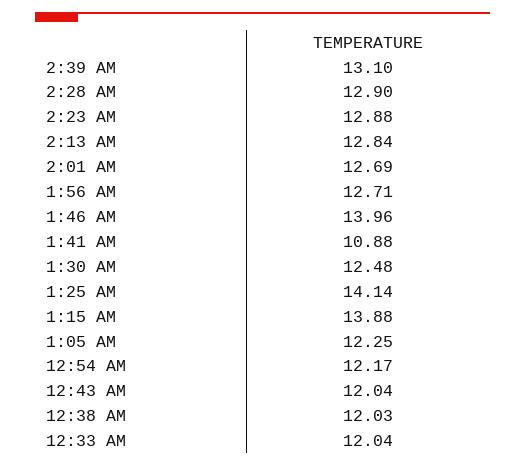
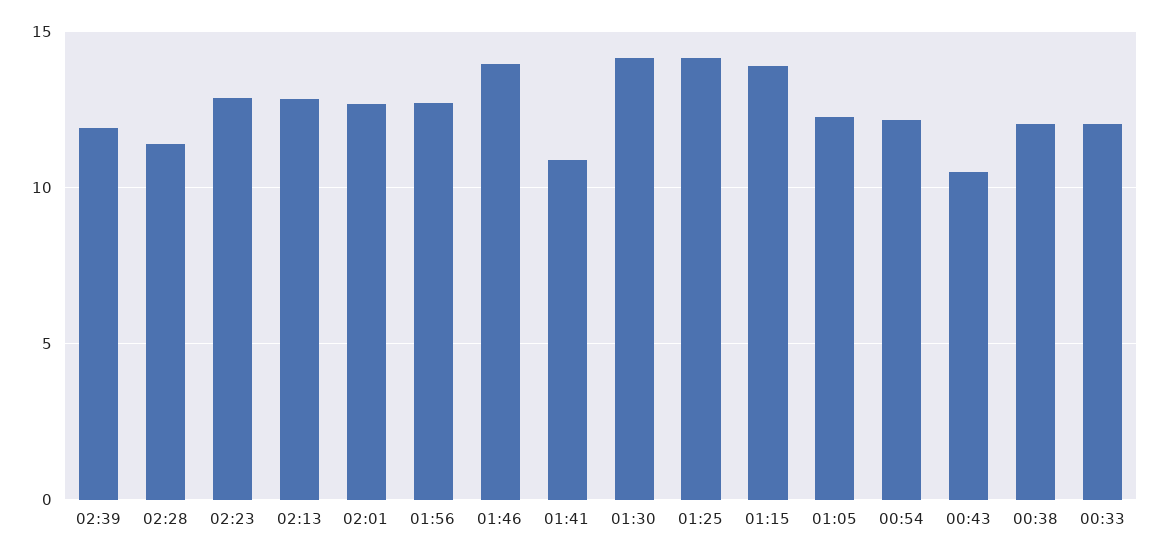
  {
-   "2:39 AM": 13.1,
+   "2:39 AM": 12,
-   "2:28 AM": 12.9,
+   "2:28 AM": 11.5,
    "2:23 AM": 12.88,
    "2:13 AM": 12.84,
    "2:01 AM": 12.69,
    "1:56 AM": 12.71,
    "1:46 AM": 13.96,
    "1:41 AM": 10.88,
-   "1:30 AM": 12.48,
+   "1:30 AM": 14,
    "1:25 AM": 14.14,
    "1:15 AM": 13.88,
    "1:05 AM": 12.25,
    "12:54 AM": 12.17,
-   "12:43 AM": 12.04,
+   "12:43 AM": 10.5,
    "12:38 AM": 12.03,
    "12:33 AM": 12.04
  }

